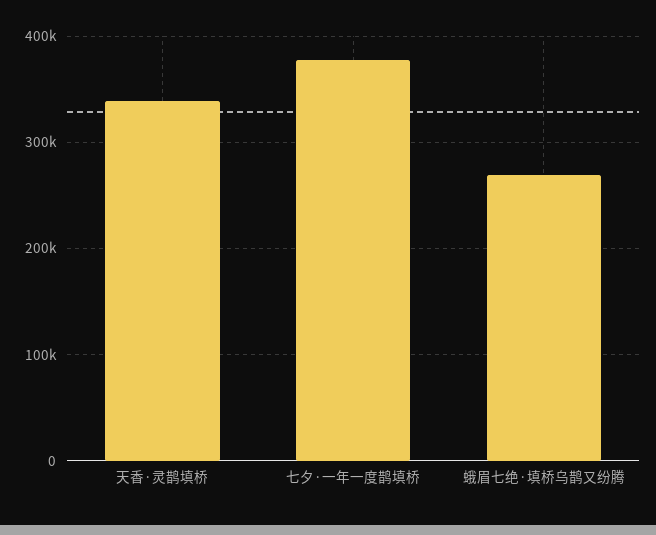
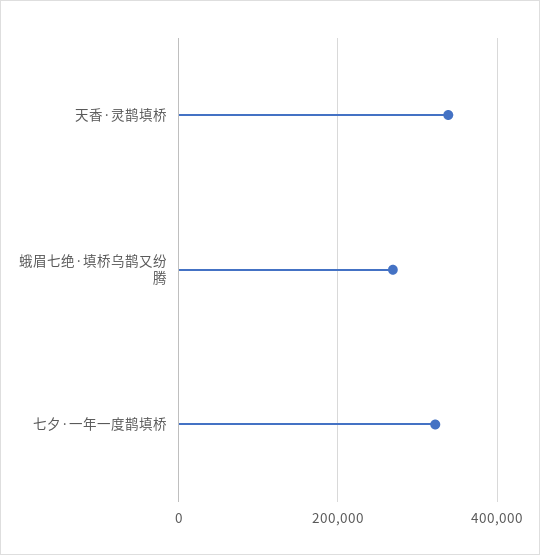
  {
    "天香·灵鹊填桥": 340000,
-   "七夕·一年一度鹊填桥": 380000,
+   "七夕·一年一度鹊填桥": 320000,
    "蛾眉七绝·填桥乌鹊又纷腾": 270000
  }

